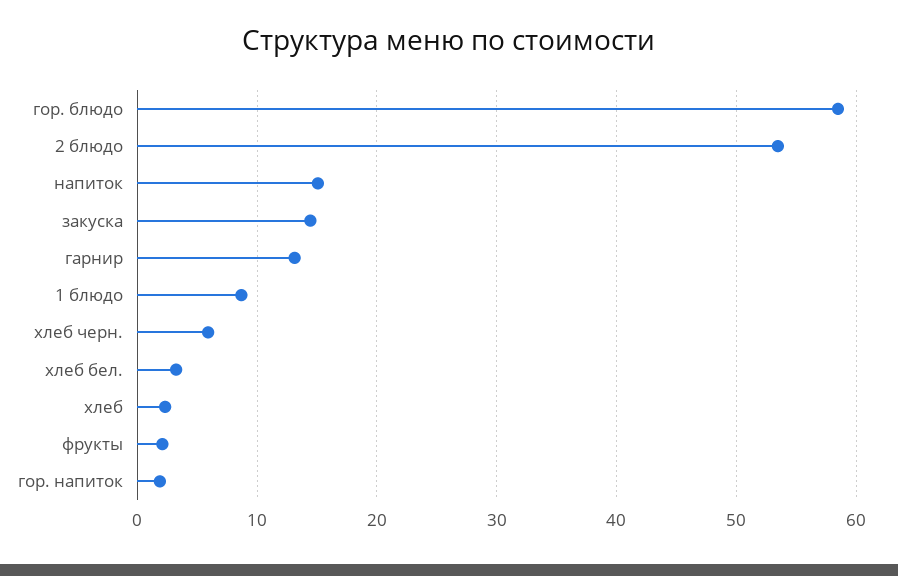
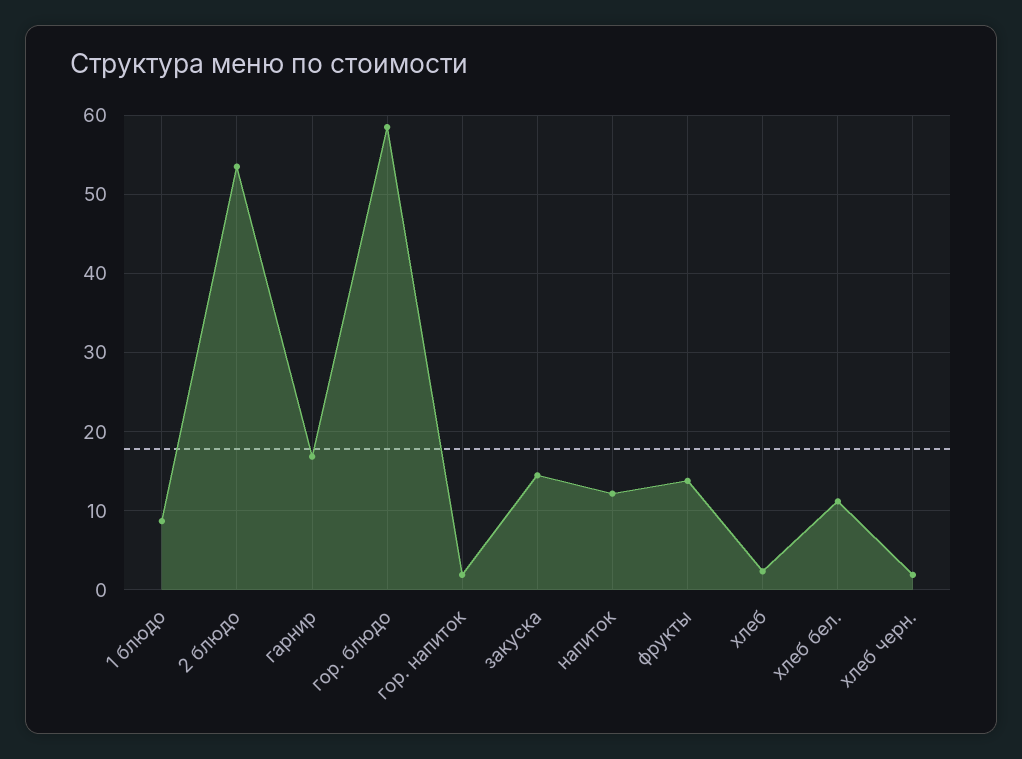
  {
    "гор. блюдо": 58,
    "2 блюдо": 53,
-   "напиток": 15,
+   "напиток": 12,
    "закуска": 14,
-   "гарнир": 13,
+   "гарнир": 17,
    "1 блюдо": 9,
-   "хлеб черн.": 6,
+   "хлеб черн.": 2,
-   "хлеб бел.": 3,
+   "хлеб бел.": 11,
    "хлеб": 2,
-   "фрукты": 2,
+   "фрукты": 14,
    "гор. напиток": 2
  }

